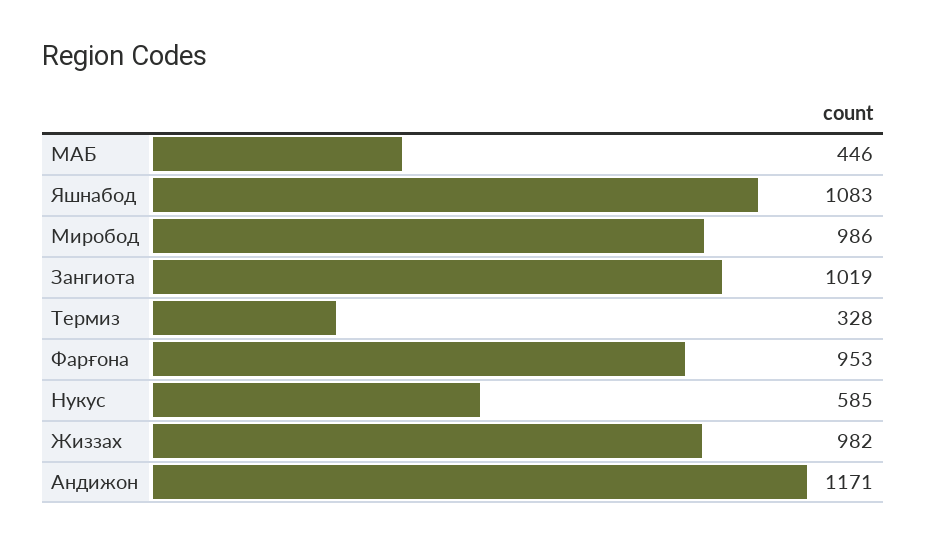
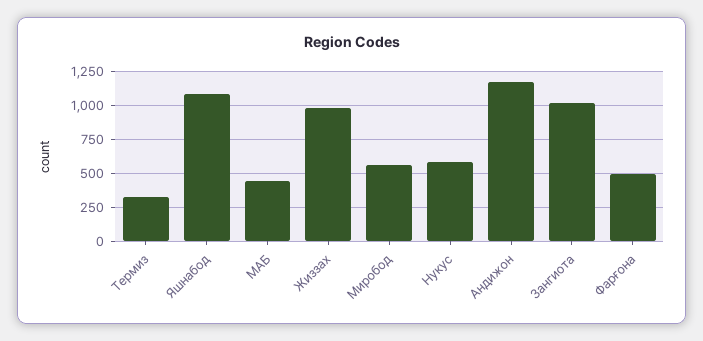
  {
    "МАБ": 446,
    "Яшнабод": 1083,
-   "Миробод": 986,
+   "Миробод": 550,
    "Зангиота": 1019,
    "Термиз": 328,
-   "Фарғона": 953,
+   "Фарғона": 500,
    "Нукус": 585,
    "Жиззах": 982,
    "Андижон": 1171
  }

